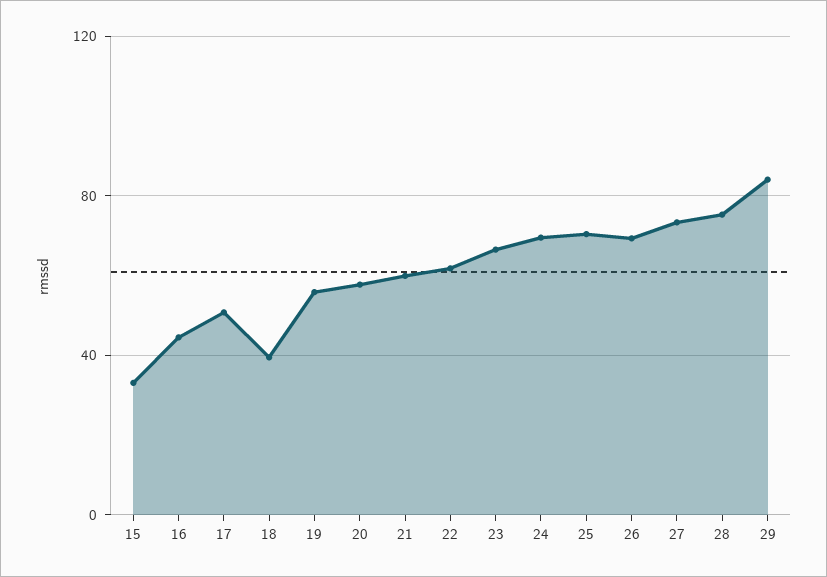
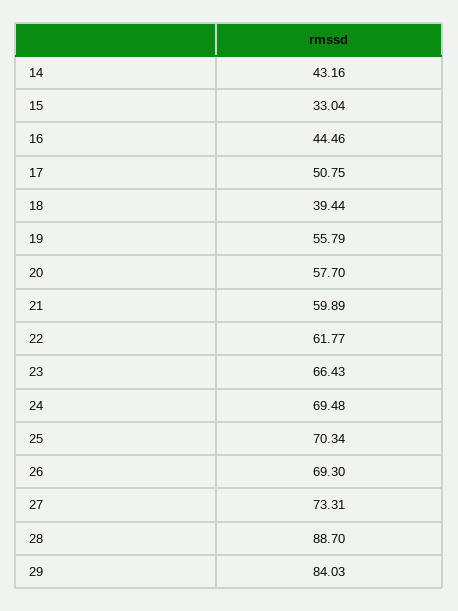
  {
    "15": 33.04,
    "16": 44.46,
    "17": 50.75,
    "18": 39.44,
    "19": 55.79,
    "20": 57.7,
    "21": 59.89,
    "22": 61.77,
    "23": 66.43,
    "24": 69.48,
    "25": 70.34,
    "26": 69.3,
    "27": 73.31,
-   "28": 75,
+   "28": 88.7,
-   "29": 84.03
+   "29": 84.03,
+   "14": 43.16
  }

